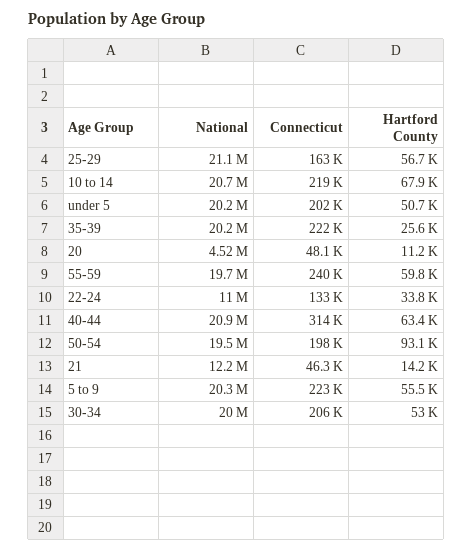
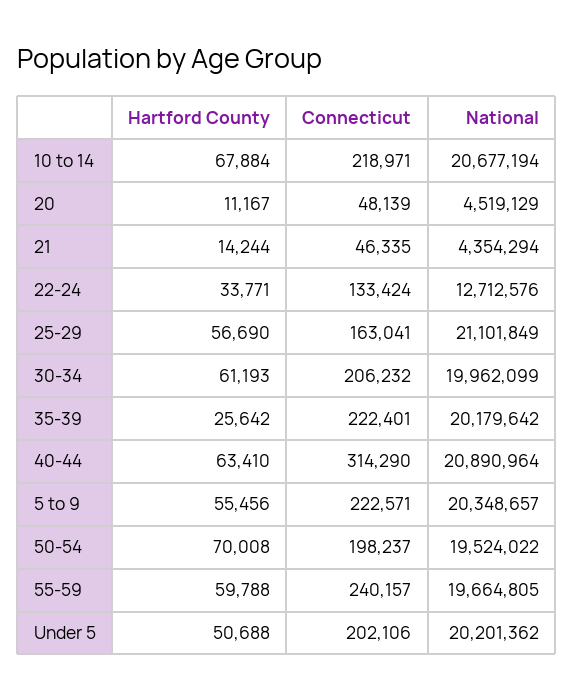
  {
    "National": {
      "25-29": 21101849,
      "10 to 14": 20677194,
      "under 5": 20201362,
      "35-39": 20179642,
      "20": 4519129,
      "55-59": 19664805,
-     "22-24": 11000000,
+     "22-24": 12712576,
      "40-44": 20890964,
      "50-54": 19524022,
-     "21": 12200000,
+     "21": 4354294,
      "5 to 9": 20348657,
      "30-34": 19962099
    },
    "Connecticut": {
      "25-29": 163041,
      "10 to 14": 218971,
      "under 5": 202106,
      "35-39": 222401,
      "20": 48139,
      "55-59": 240157,
      "22-24": 133424,
      "40-44": 314290,
      "50-54": 198237,
      "21": 46335,
      "5 to 9": 222571,
      "30-34": 206232
    },
    "Hartford County": {
      "25-29": 56690,
      "10 to 14": 67884,
      "under 5": 50688,
      "35-39": 25642,
      "20": 11167,
      "55-59": 59788,
      "22-24": 33771,
      "40-44": 63410,
-     "50-54": 93100,
+     "50-54": 70008,
      "21": 14244,
      "5 to 9": 55456,
-     "30-34": 53000
+     "30-34": 61193
    }
  }

